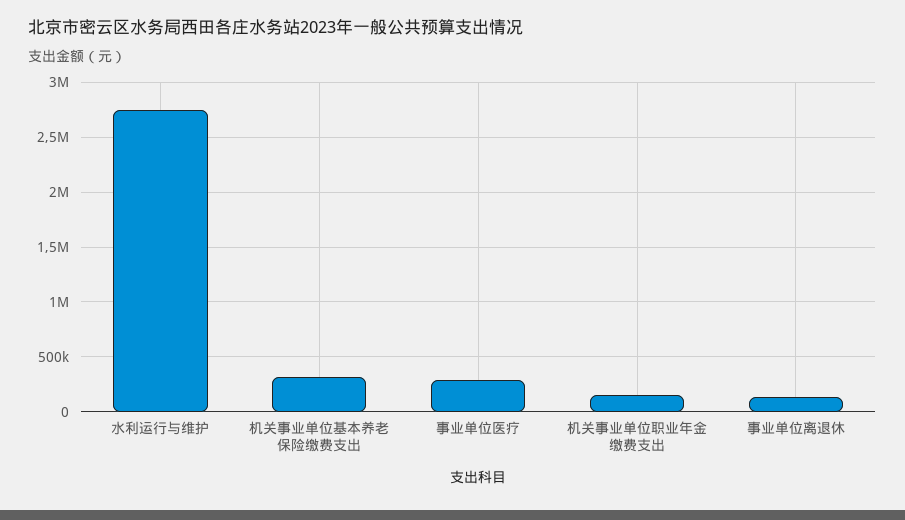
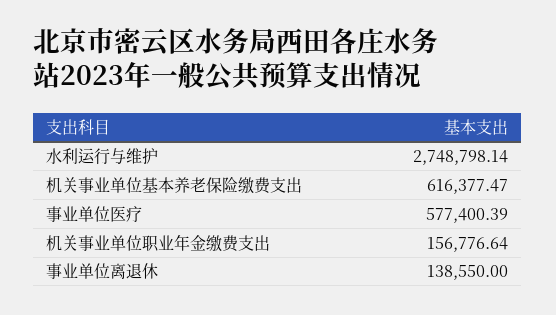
  {
    "水利运行与维护": 2748798.14,
-   "机关事业单位基本养老保险缴费支出": 300000,
+   "机关事业单位基本养老保险缴费支出": 616377.47,
-   "事业单位医疗": 300000,
+   "事业单位医疗": 577400.39,
    "机关事业单位职业年金缴费支出": 156776.64,
    "事业单位离退休": 138550
  }

